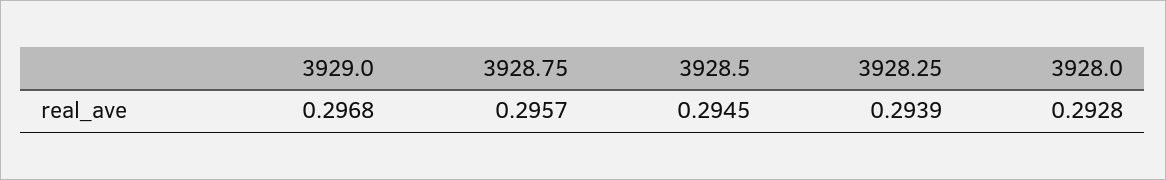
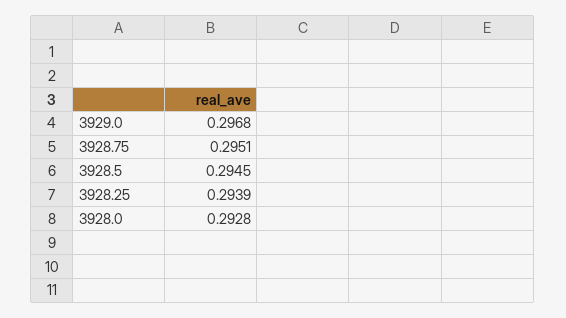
  {
    "3929.0": 0.2968,
-   "3928.75": 0.2957,
+   "3928.75": 0.2951,
    "3928.5": 0.2945,
    "3928.25": 0.2939,
    "3928.0": 0.2928
  }

